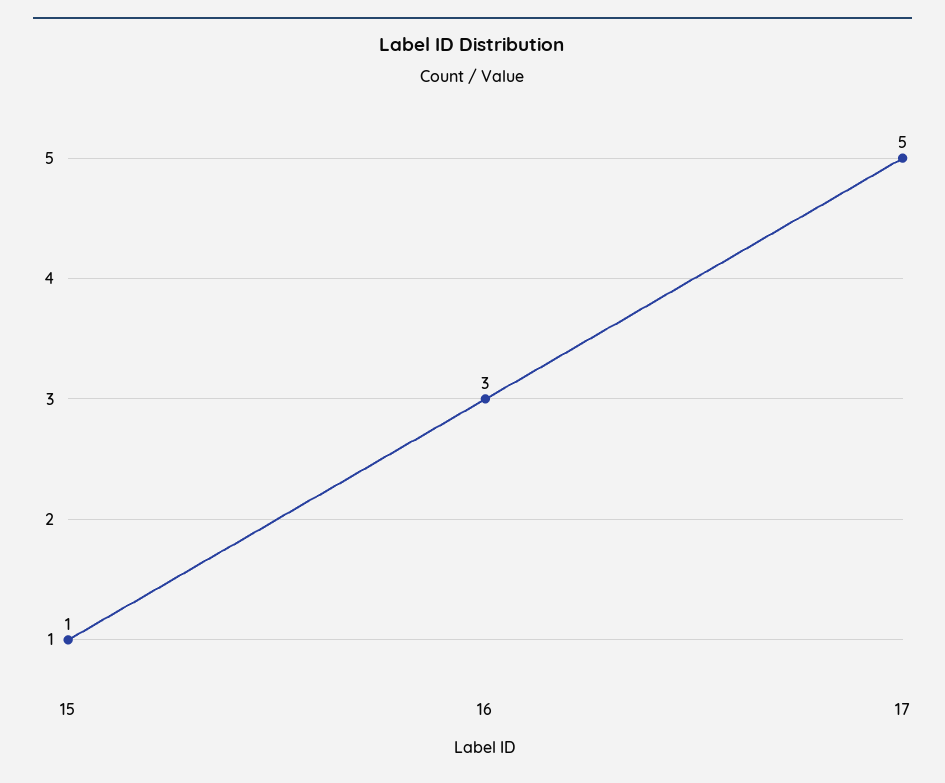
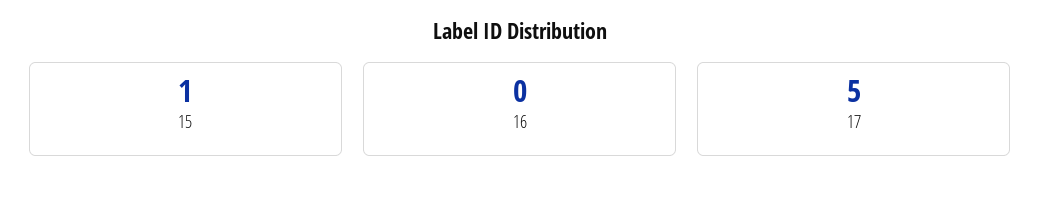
  {
    "15": 1,
-   "16": 3,
+   "16": 0,
    "17": 5
  }

